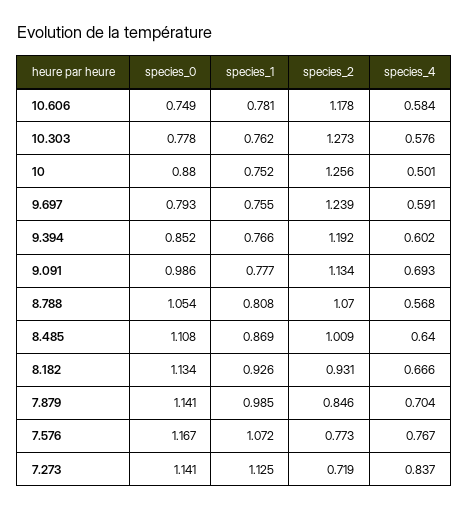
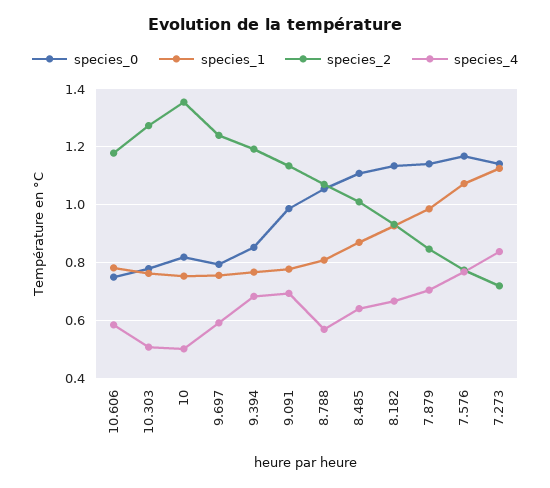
  {
    "species_0": {
      "10.606": 0.749,
      "10.303": 0.778,
-     "10": 0.88,
+     "10": 0.825,
      "9.697": 0.793,
      "9.394": 0.852,
      "9.091": 0.986,
      "8.788": 1.054,
      "8.485": 1.108,
      "8.182": 1.134,
      "7.879": 1.141,
      "7.576": 1.167,
      "7.273": 1.141
    },
    "species_1": {
      "10.606": 0.781,
      "10.303": 0.762,
      "10": 0.752,
      "9.697": 0.755,
      "9.394": 0.766,
      "9.091": 0.777,
      "8.788": 0.808,
      "8.485": 0.869,
      "8.182": 0.926,
      "7.879": 0.985,
      "7.576": 1.072,
      "7.273": 1.125
    },
    "species_2": {
      "10.606": 1.178,
      "10.303": 1.273,
-     "10": 1.256,
+     "10": 1.35,
      "9.697": 1.239,
      "9.394": 1.192,
      "9.091": 1.134,
      "8.788": 1.07,
      "8.485": 1.009,
      "8.182": 0.931,
      "7.879": 0.846,
      "7.576": 0.773,
      "7.273": 0.719
    },
    "species_4": {
      "10.606": 0.584,
-     "10.303": 0.576,
+     "10.303": 0.5,
      "10": 0.501,
      "9.697": 0.591,
-     "9.394": 0.602,
+     "9.394": 0.675,
      "9.091": 0.693,
      "8.788": 0.568,
      "8.485": 0.64,
      "8.182": 0.666,
      "7.879": 0.704,
      "7.576": 0.767,
      "7.273": 0.837
    }
  }

